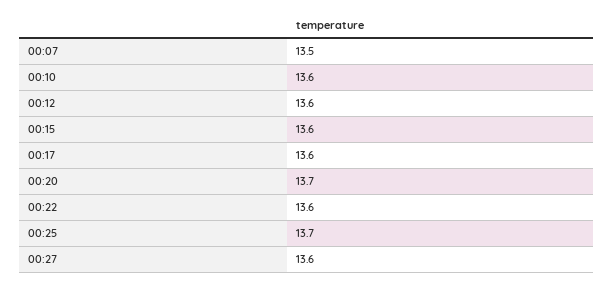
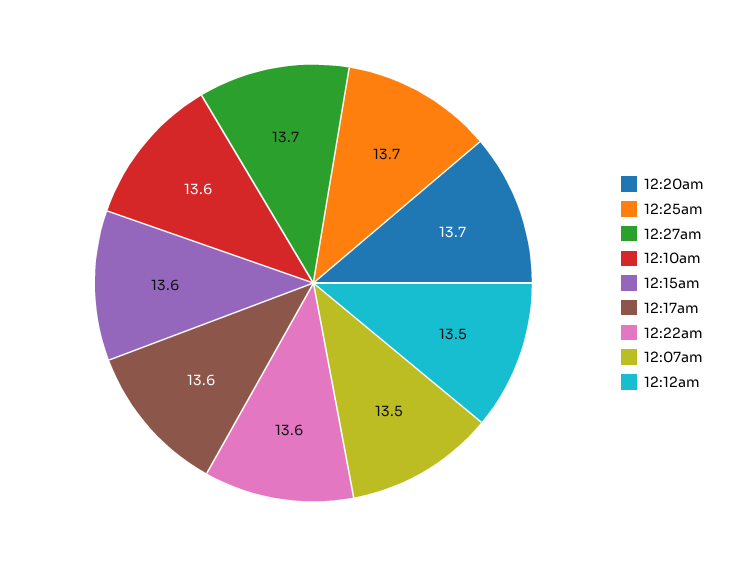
  {
    "00:07": 13.5,
    "00:10": 13.6,
-   "00:12": 13.6,
+   "00:12": 13.5,
    "00:15": 13.6,
    "00:17": 13.6,
    "00:20": 13.7,
    "00:22": 13.6,
    "00:25": 13.7,
-   "00:27": 13.6
+   "00:27": 13.7
  }

